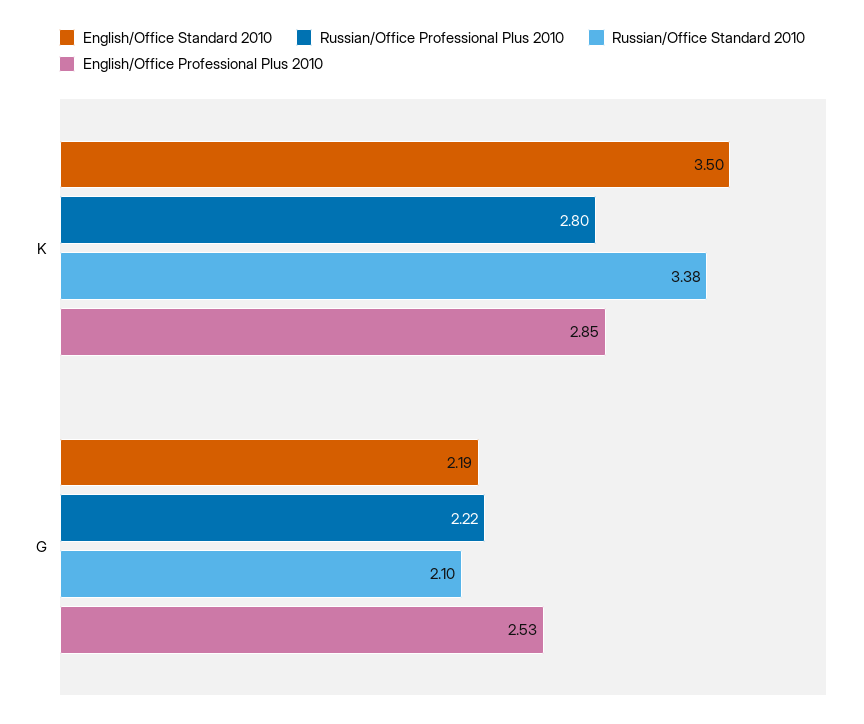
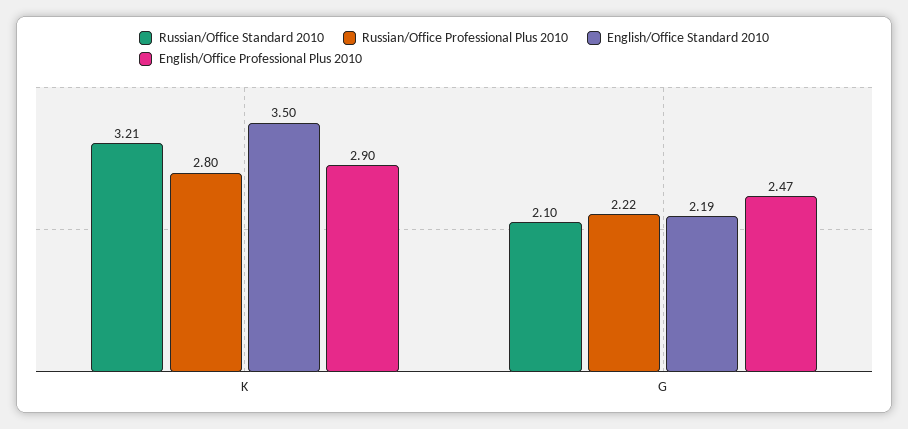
  {
    "English/Office Standard 2010": {
      "K": 3.5,
      "G": 2.19
    },
    "Russian/Office Professional Plus 2010": {
      "K": 2.8,
      "G": 2.22
    },
    "Russian/Office Standard 2010": {
-     "K": 3.38,
+     "K": 3.21,
      "G": 2.1
    },
    "English/Office Professional Plus 2010": {
-     "K": 2.85,
+     "K": 2.9,
-     "G": 2.53
+     "G": 2.47
    }
  }

